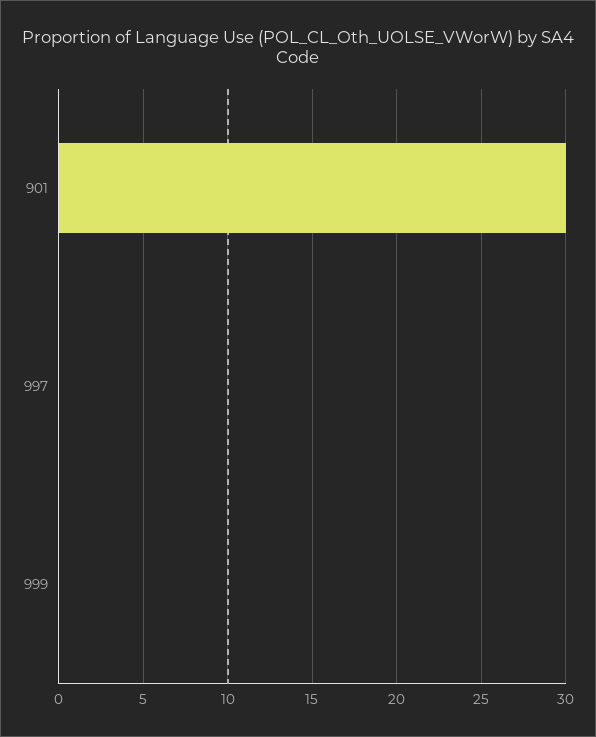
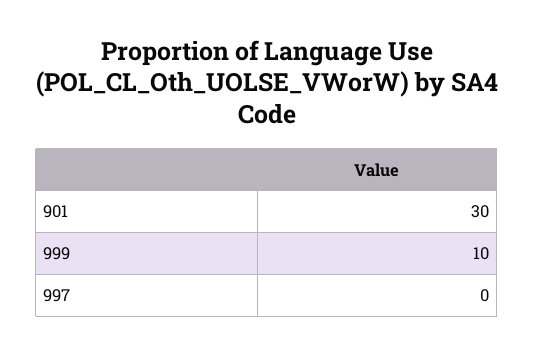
  {
    "901": 30,
    "997": 0,
-   "999": 0
+   "999": 10
  }

